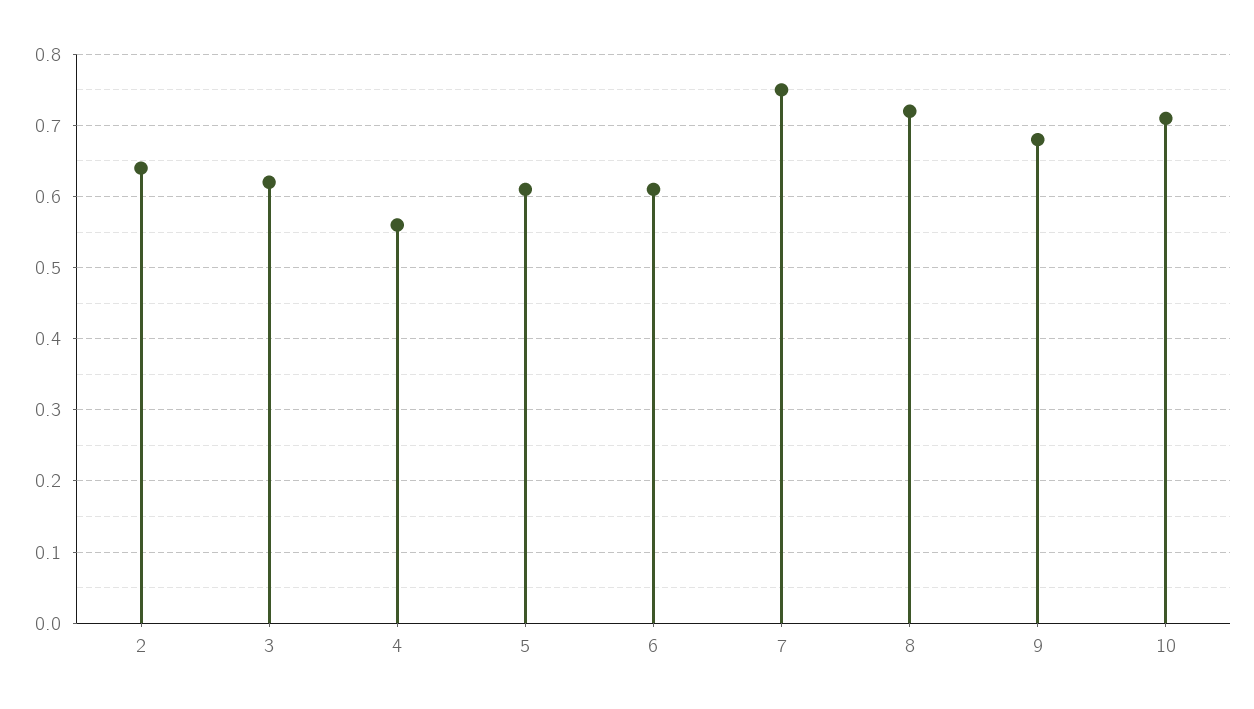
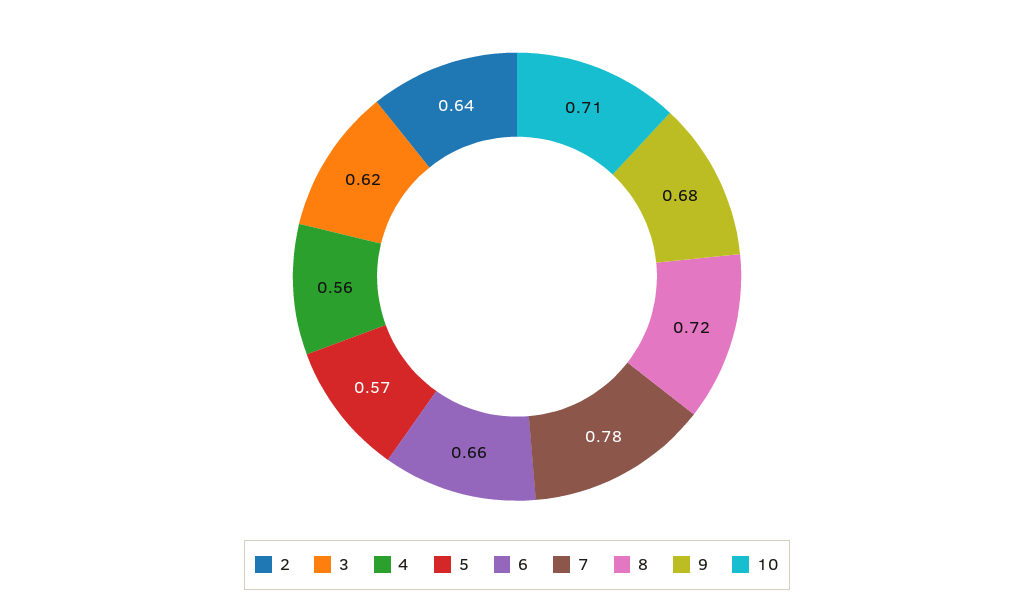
  {
    "2": 0.64,
    "3": 0.62,
    "4": 0.56,
-   "5": 0.61,
+   "5": 0.57,
-   "6": 0.61,
+   "6": 0.66,
-   "7": 0.75,
+   "7": 0.78,
    "8": 0.72,
    "9": 0.68,
    "10": 0.71
  }

